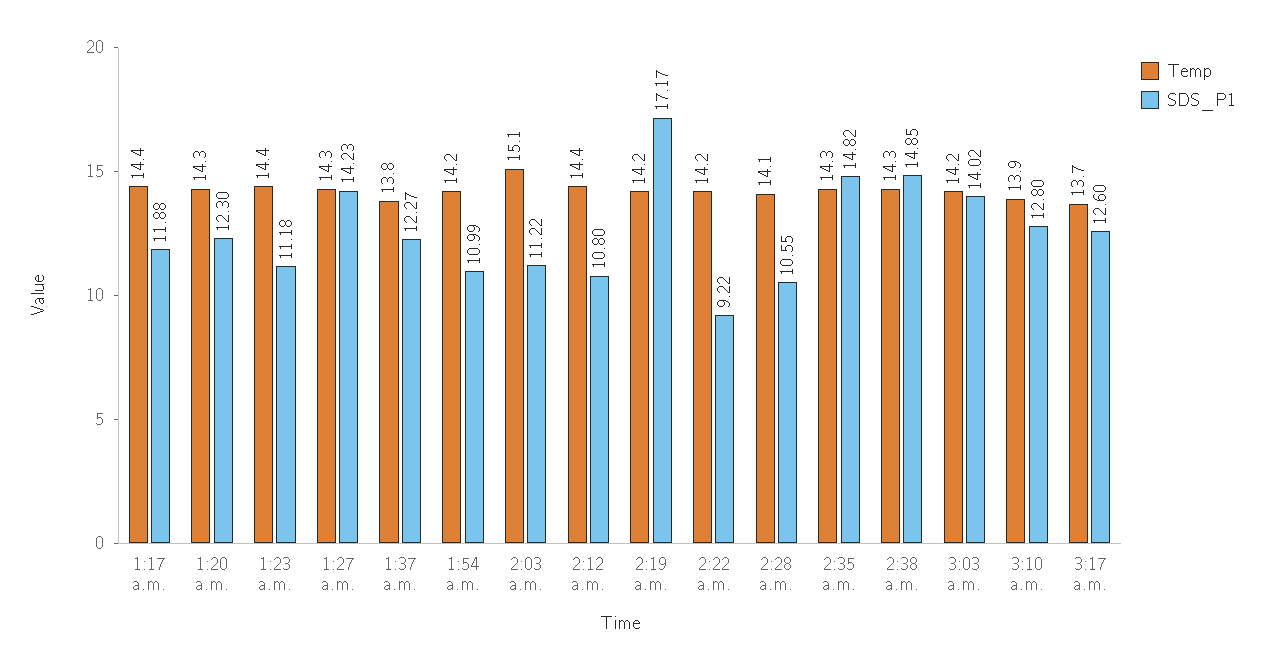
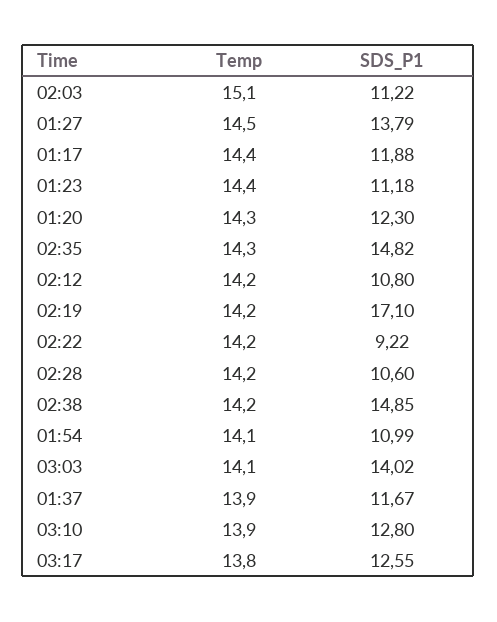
  {
    "Temp": {
      "1:17 a.m.": 14.4,
      "1:20 a.m.": 14.3,
      "1:23 a.m.": 14.4,
-     "1:27 a.m.": 14.3,
+     "1:27 a.m.": 14.5,
-     "1:37 a.m.": 13.8,
+     "1:37 a.m.": 13.9,
-     "1:54 a.m.": 14.2,
+     "1:54 a.m.": 14.1,
      "2:03 a.m.": 15.1,
-     "2:12 a.m.": 14.4,
+     "2:12 a.m.": 14.2,
      "2:19 a.m.": 14.2,
      "2:22 a.m.": 14.2,
-     "2:28 a.m.": 14.1,
+     "2:28 a.m.": 14.2,
      "2:35 a.m.": 14.3,
-     "2:38 a.m.": 14.3,
+     "2:38 a.m.": 14.2,
-     "3:03 a.m.": 14.2,
+     "3:03 a.m.": 14.1,
      "3:10 a.m.": 13.9,
-     "3:17 a.m.": 13.7
+     "3:17 a.m.": 13.8
    },
    "SDS_P1": {
      "1:17 a.m.": 11.88,
      "1:20 a.m.": 12.3,
      "1:23 a.m.": 11.18,
-     "1:27 a.m.": 14.23,
+     "1:27 a.m.": 13.79,
-     "1:37 a.m.": 12.27,
+     "1:37 a.m.": 11.67,
      "1:54 a.m.": 10.99,
      "2:03 a.m.": 11.22,
      "2:12 a.m.": 10.8,
-     "2:19 a.m.": 17.17,
+     "2:19 a.m.": 17.1,
      "2:22 a.m.": 9.22,
-     "2:28 a.m.": 10.55,
+     "2:28 a.m.": 10.6,
      "2:35 a.m.": 14.82,
      "2:38 a.m.": 14.85,
      "3:03 a.m.": 14.02,
      "3:10 a.m.": 12.8,
-     "3:17 a.m.": 12.6
+     "3:17 a.m.": 12.55
    }
  }

